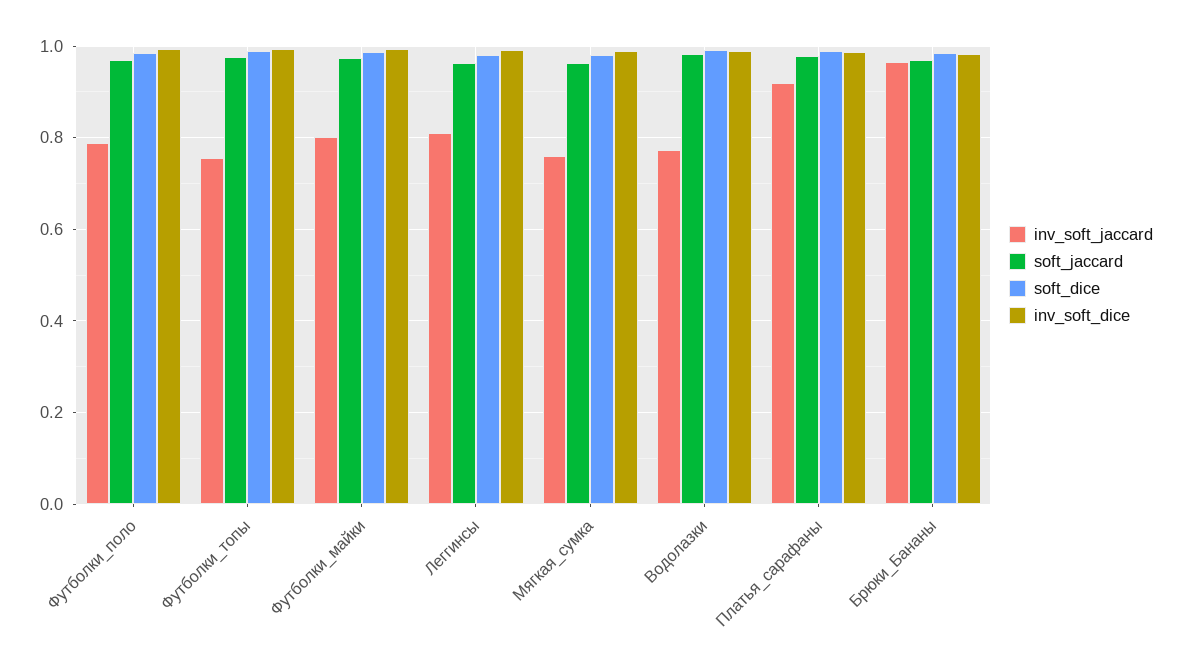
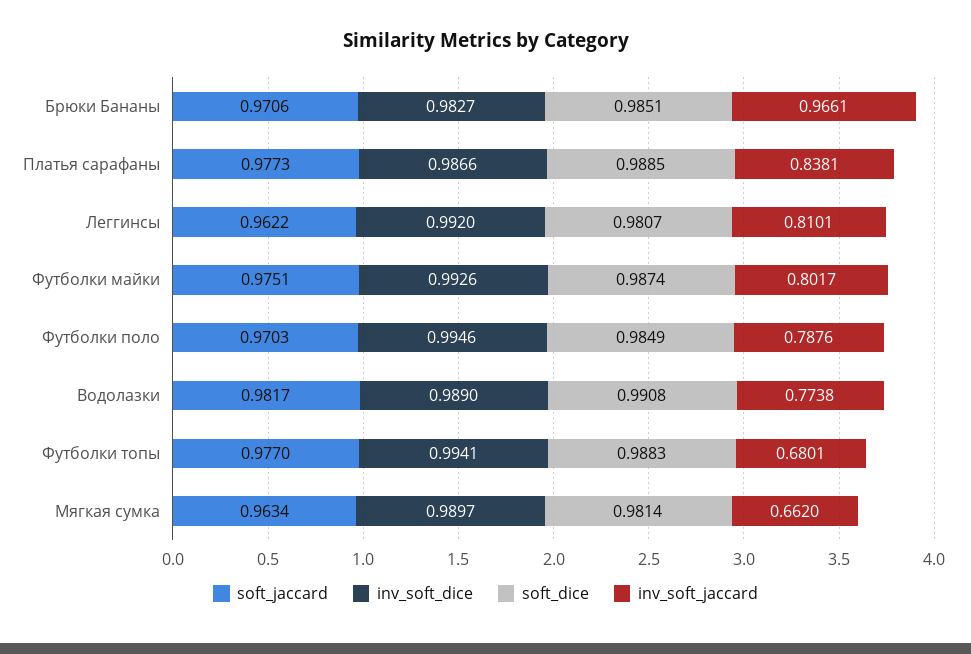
  {
    "inv_soft_jaccard": {
      "Футболки_поло": 0.7876,
-     "Футболки_топы": 0.76,
+     "Футболки_топы": 0.6801,
      "Футболки_майки": 0.8017,
      "Леггинсы": 0.8101,
-     "Мягкая_сумка": 0.76,
+     "Мягкая_сумка": 0.662,
      "Водолазки": 0.7738,
-     "Платья_сарафаны": 0.92,
+     "Платья_сарафаны": 0.8381,
      "Брюки_Бананы": 0.9661
    },
    "soft_jaccard": {
      "Футболки_поло": 0.9703,
      "Футболки_топы": 0.977,
      "Футболки_майки": 0.9751,
      "Леггинсы": 0.9622,
      "Мягкая_сумка": 0.9634,
      "Водолазки": 0.9817,
      "Платья_сарафаны": 0.9773,
      "Брюки_Бананы": 0.9706
    },
    "soft_dice": {
      "Футболки_поло": 0.9849,
      "Футболки_топы": 0.9883,
      "Футболки_майки": 0.9874,
      "Леггинсы": 0.9807,
      "Мягкая_сумка": 0.9814,
      "Водолазки": 0.9908,
      "Платья_сарафаны": 0.9885,
      "Брюки_Бананы": 0.9851
    },
    "inv_soft_dice": {
      "Футболки_поло": 0.9946,
      "Футболки_топы": 0.9941,
      "Футболки_майки": 0.9926,
      "Леггинсы": 0.992,
      "Мягкая_сумка": 0.9897,
      "Водолазки": 0.989,
      "Платья_сарафаны": 0.9866,
      "Брюки_Бананы": 0.9827
    }
  }

